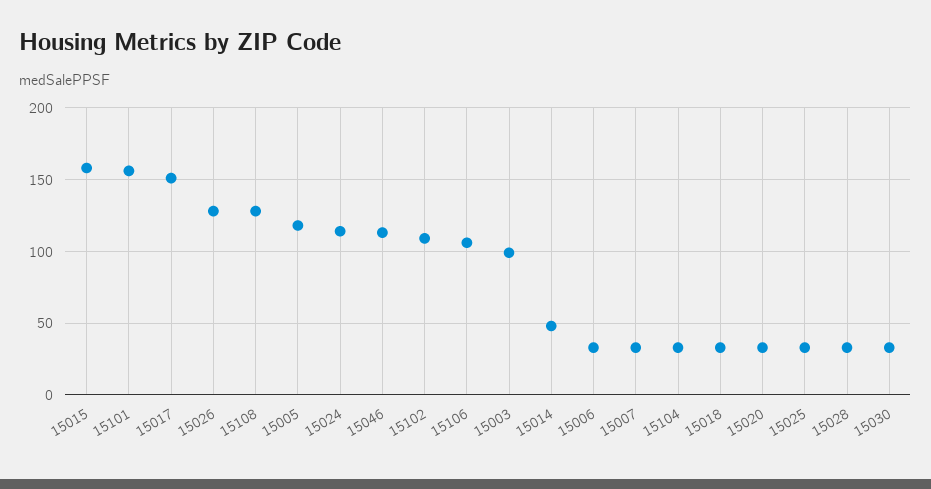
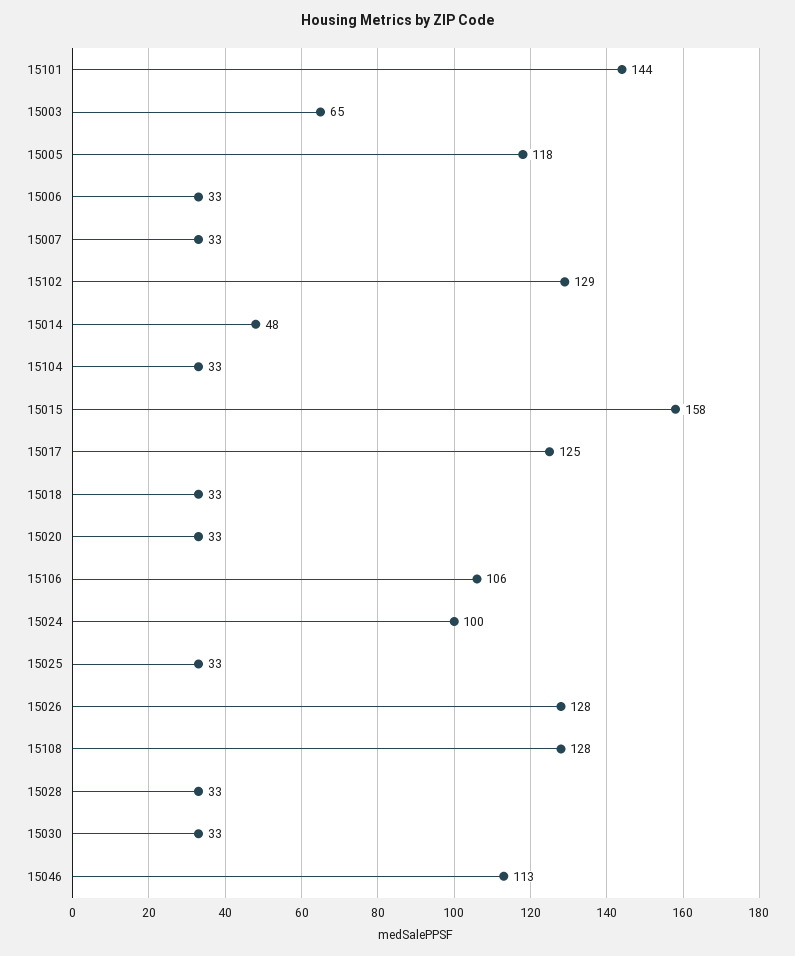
  {
    "15015": 158,
-   "15101": 155,
+   "15101": 144,
-   "15017": 150,
+   "15017": 125,
    "15026": 128,
    "15108": 128,
    "15005": 118,
-   "15024": 115,
+   "15024": 100,
    "15046": 113,
-   "15102": 110,
+   "15102": 129,
    "15106": 106,
-   "15003": 100,
+   "15003": 65,
    "15014": 48,
    "15006": 33,
    "15007": 33,
    "15104": 33,
    "15018": 33,
    "15020": 33,
    "15025": 33,
    "15028": 33,
    "15030": 33
  }

